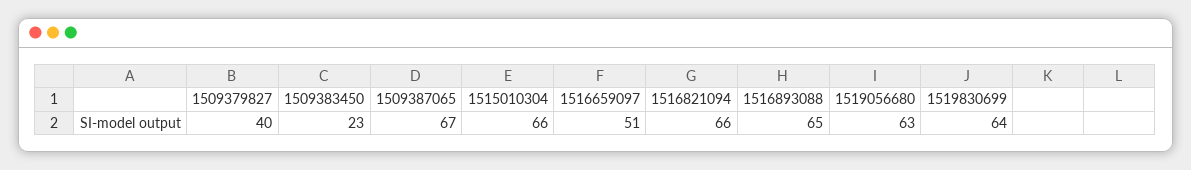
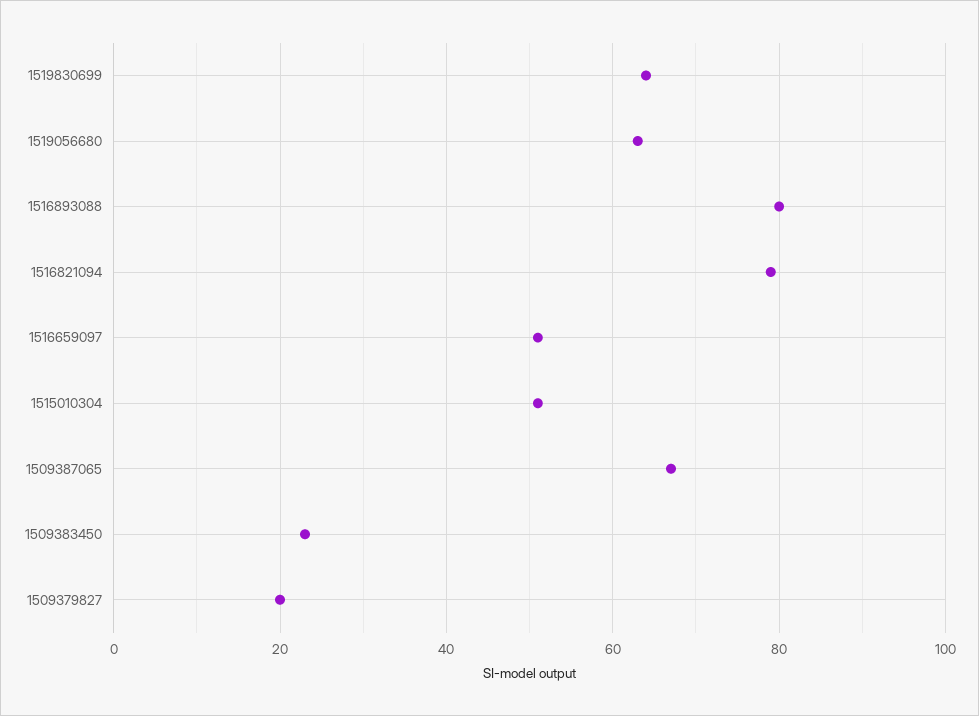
  {
-   "1509379827": 40,
+   "1509379827": 20,
    "1509383450": 23,
    "1509387065": 67,
-   "1515010304": 66,
+   "1515010304": 50,
    "1516659097": 51,
-   "1516821094": 66,
+   "1516821094": 80,
-   "1516893088": 65,
+   "1516893088": 80,
    "1519056680": 63,
    "1519830699": 64
  }

